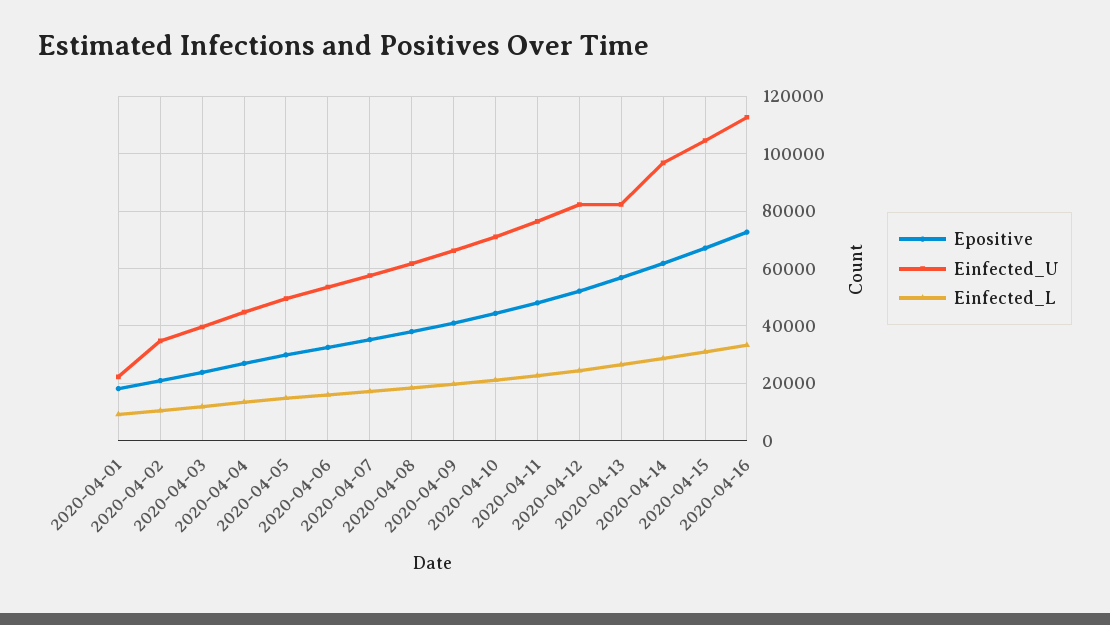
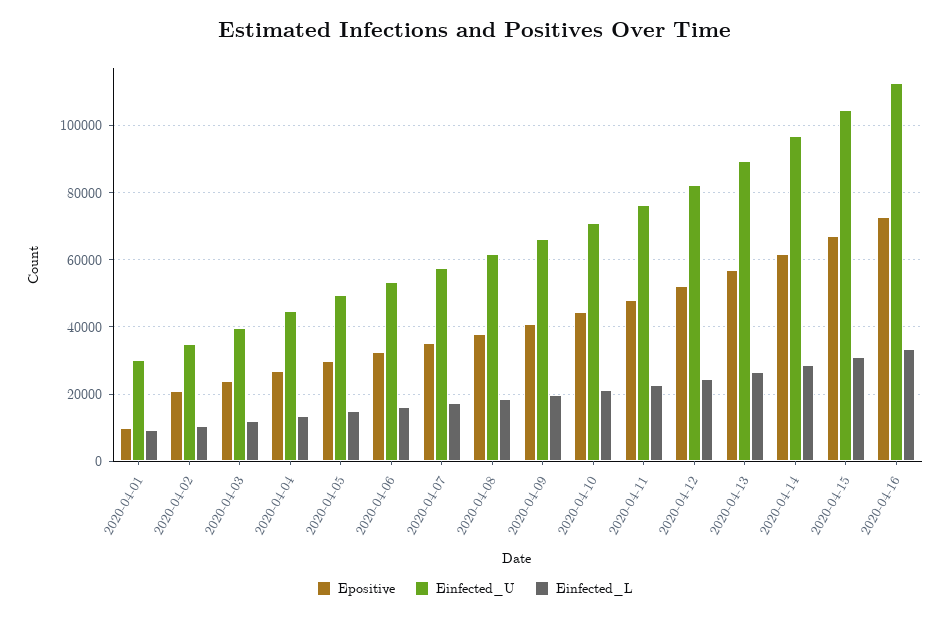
  {
    "Epositive": {
-     "2020-04-01": 17500,
+     "2020-04-01": 10000,
      "2020-04-02": 20000,
      "2020-04-03": 24000,
      "2020-04-04": 26000,
      "2020-04-05": 30000,
      "2020-04-06": 32000,
      "2020-04-07": 36000,
      "2020-04-08": 38000,
      "2020-04-09": 42000,
      "2020-04-10": 44000,
      "2020-04-11": 48000,
      "2020-04-12": 52000,
      "2020-04-13": 56000,
      "2020-04-14": 62000,
      "2020-04-15": 68000,
      "2020-04-16": 72000
    },
    "Einfected_U": {
-     "2020-04-01": 22500,
+     "2020-04-01": 30000,
      "2020-04-02": 34000,
      "2020-04-03": 40000,
      "2020-04-04": 44000,
      "2020-04-05": 50000,
      "2020-04-06": 54000,
      "2020-04-07": 58000,
      "2020-04-08": 62000,
      "2020-04-09": 66000,
      "2020-04-10": 72000,
      "2020-04-11": 76000,
      "2020-04-12": 82000,
-     "2020-04-13": 82500,
+     "2020-04-13": 90000,
      "2020-04-14": 96000,
      "2020-04-15": 104000,
      "2020-04-16": 112000
    },
    "Einfected_L": {
      "2020-04-01": 10000,
      "2020-04-02": 10000,
      "2020-04-03": 12000,
      "2020-04-04": 14000,
      "2020-04-05": 14000,
      "2020-04-06": 16000,
      "2020-04-07": 18000,
      "2020-04-08": 18000,
      "2020-04-09": 20000,
      "2020-04-10": 22000,
      "2020-04-11": 22000,
      "2020-04-12": 24000,
      "2020-04-13": 26000,
      "2020-04-14": 28000,
      "2020-04-15": 30000,
      "2020-04-16": 34000
    }
  }

